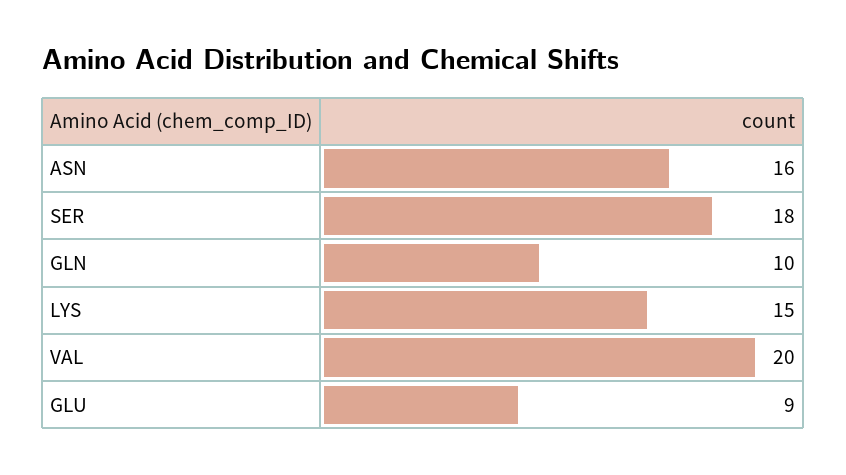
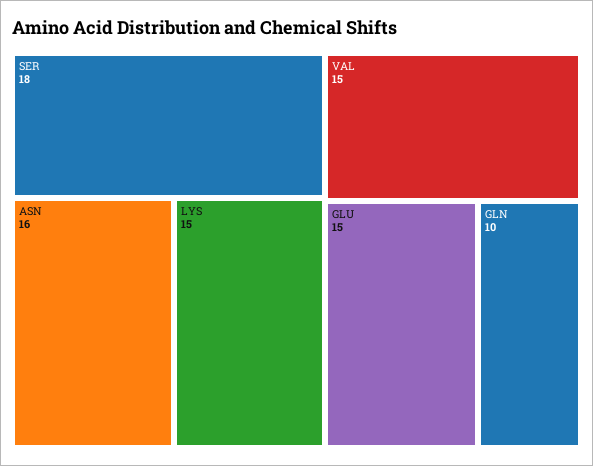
  {
    "ASN": 16,
    "SER": 18,
    "GLN": 10,
    "LYS": 15,
-   "VAL": 20,
+   "VAL": 15,
-   "GLU": 9
+   "GLU": 15
  }

